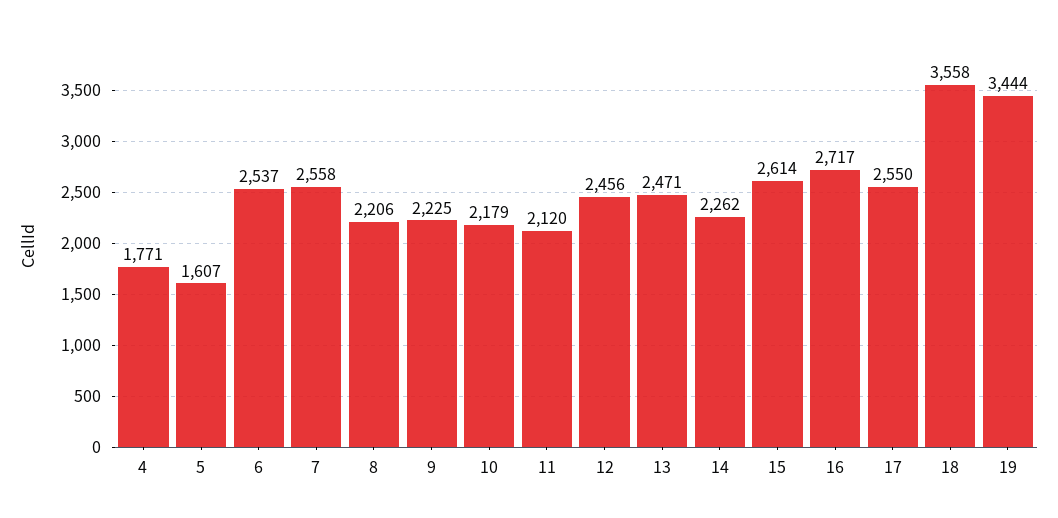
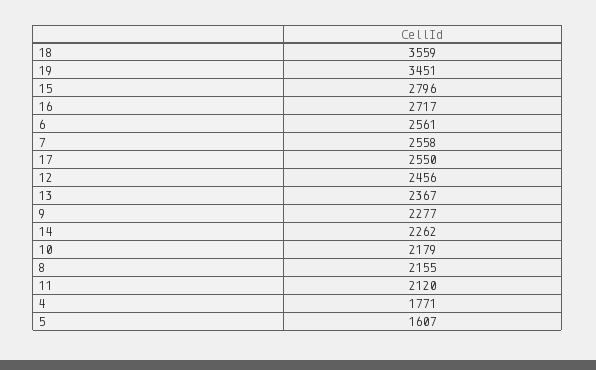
  {
    "4": 1771,
    "5": 1607,
-   "6": 2537,
+   "6": 2561,
    "7": 2558,
-   "8": 2206,
+   "8": 2155,
-   "9": 2225,
+   "9": 2277,
    "10": 2179,
    "11": 2120,
    "12": 2456,
-   "13": 2471,
+   "13": 2367,
    "14": 2262,
-   "15": 2614,
+   "15": 2796,
    "16": 2717,
    "17": 2550,
-   "18": 3558,
+   "18": 3559,
-   "19": 3444
+   "19": 3451
  }

